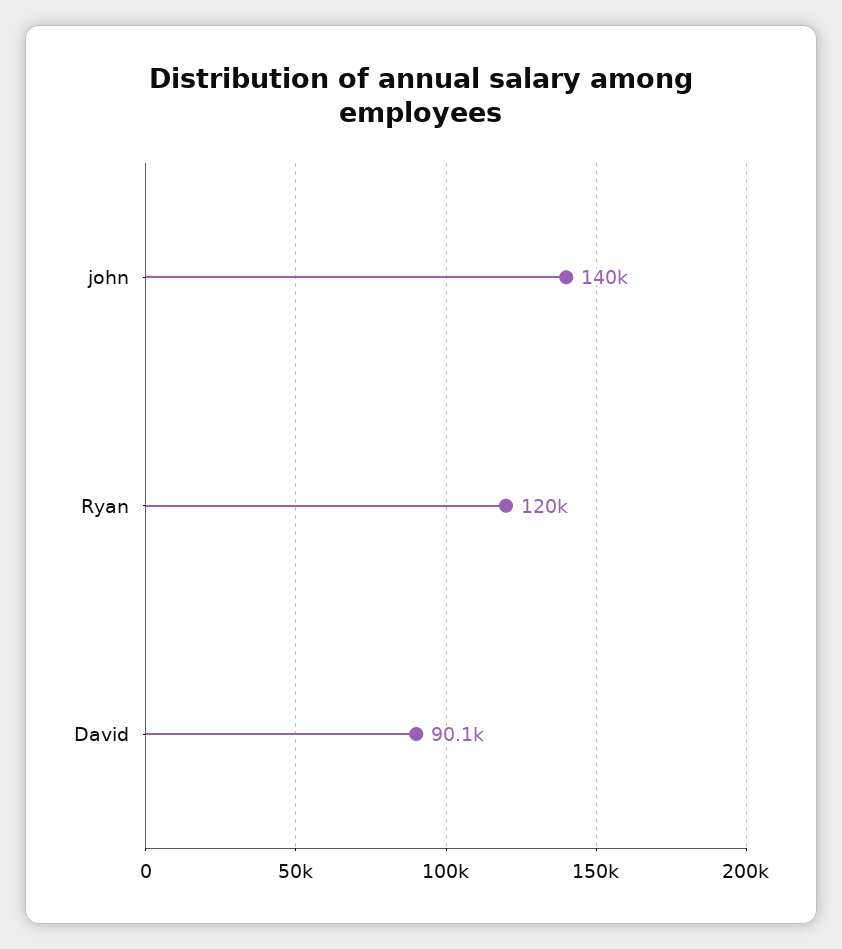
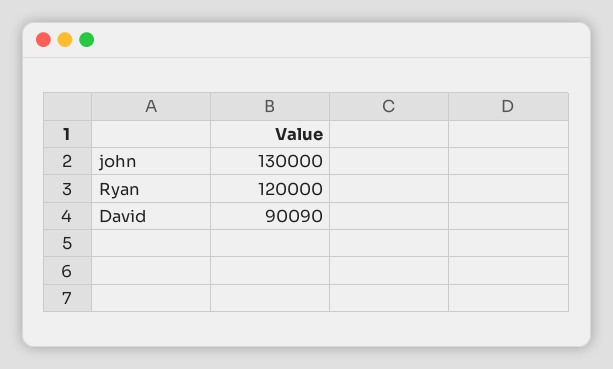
  {
-   "john": 140000,
+   "john": 130000,
    "Ryan": 120000,
    "David": 90090
  }

